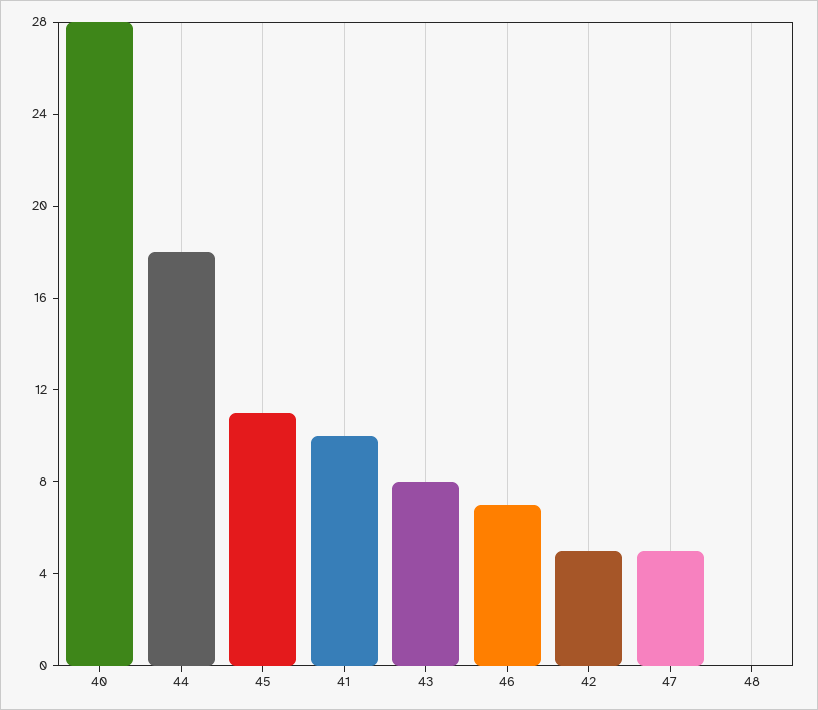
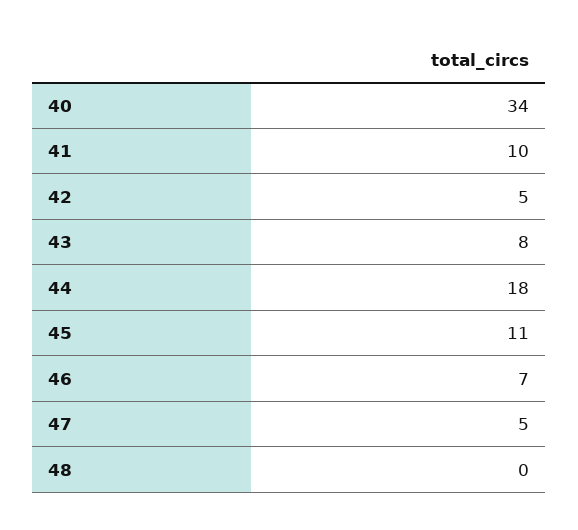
  {
-   "40": 28,
+   "40": 34,
    "44": 18,
    "45": 11,
    "41": 10,
    "43": 8,
    "46": 7,
    "42": 5,
    "47": 5,
    "48": 0
  }

